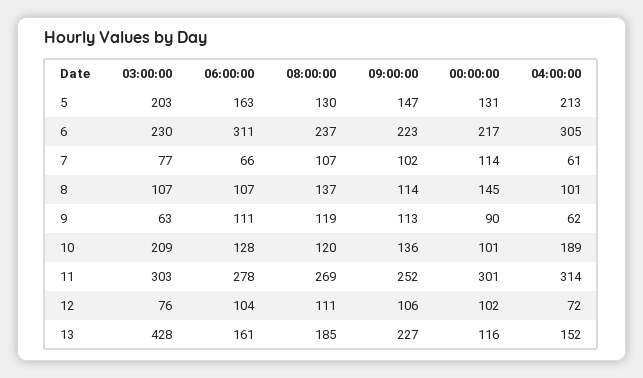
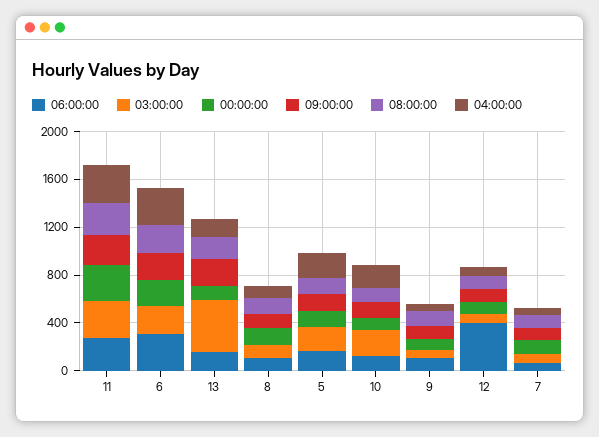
  {
    "03:00:00": {
      "5": 203,
      "6": 230,
      "7": 77,
      "8": 107,
      "9": 63,
      "10": 209,
      "11": 303,
      "12": 76,
      "13": 428
    },
    "06:00:00": {
      "5": 163,
      "6": 311,
      "7": 66,
      "8": 107,
      "9": 111,
      "10": 128,
      "11": 278,
-     "12": 104,
+     "12": 400,
      "13": 161
    },
    "08:00:00": {
      "5": 130,
      "6": 237,
      "7": 107,
      "8": 137,
      "9": 119,
      "10": 120,
      "11": 269,
      "12": 111,
      "13": 185
    },
    "09:00:00": {
      "5": 147,
      "6": 223,
      "7": 102,
      "8": 114,
      "9": 113,
      "10": 136,
      "11": 252,
      "12": 106,
      "13": 227
    },
    "00:00:00": {
      "5": 131,
      "6": 217,
      "7": 114,
      "8": 145,
      "9": 90,
      "10": 101,
      "11": 301,
      "12": 102,
      "13": 116
    },
    "04:00:00": {
      "5": 213,
      "6": 305,
      "7": 61,
      "8": 101,
      "9": 62,
      "10": 189,
      "11": 314,
      "12": 72,
      "13": 152
    }
  }

